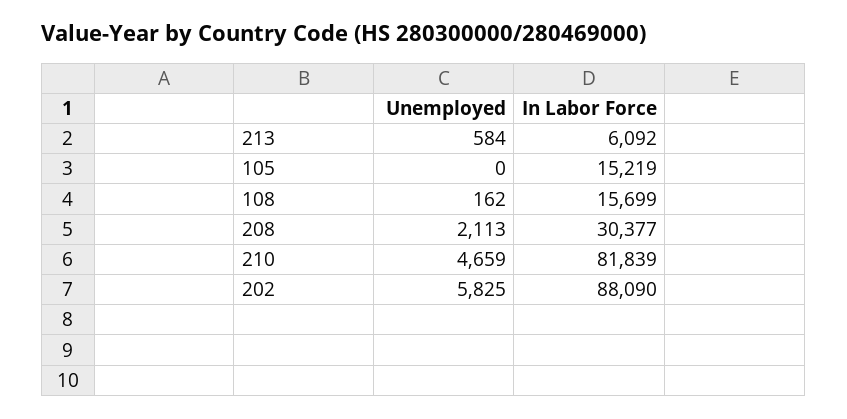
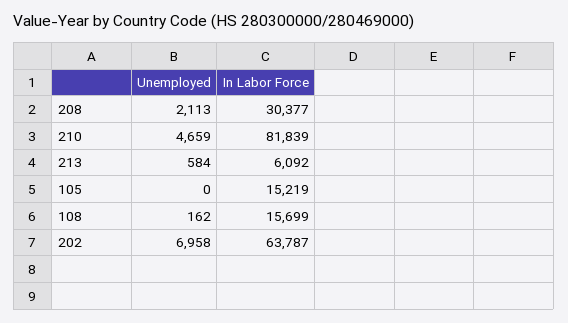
  {
    "Unemployed": {
      "213": 584,
      "105": 0,
      "108": 162,
      "208": 2113,
      "210": 4659,
-     "202": 5825
+     "202": 6958
    },
    "In Labor Force": {
      "213": 6092,
      "105": 15219,
      "108": 15699,
      "208": 30377,
      "210": 81839,
-     "202": 88090
+     "202": 63787
    }
  }

